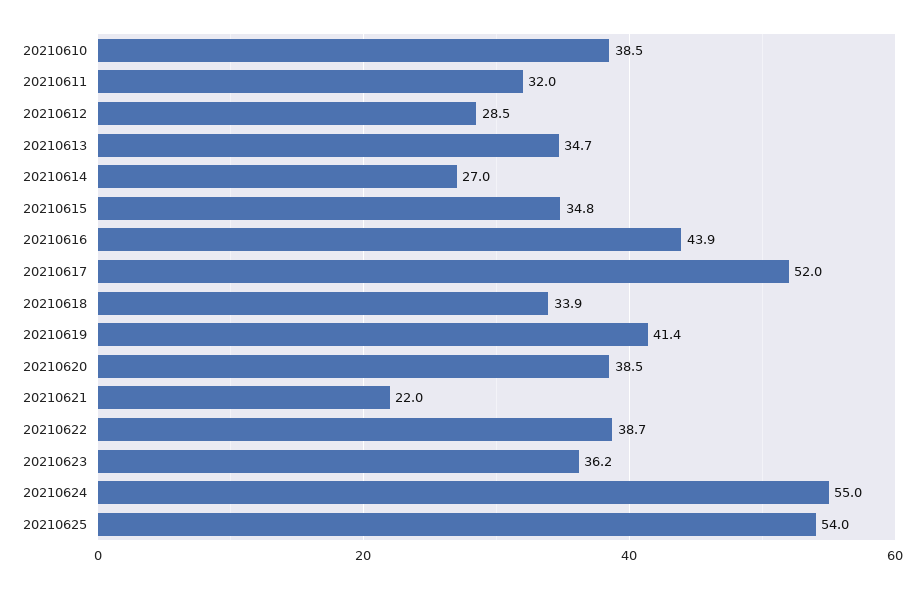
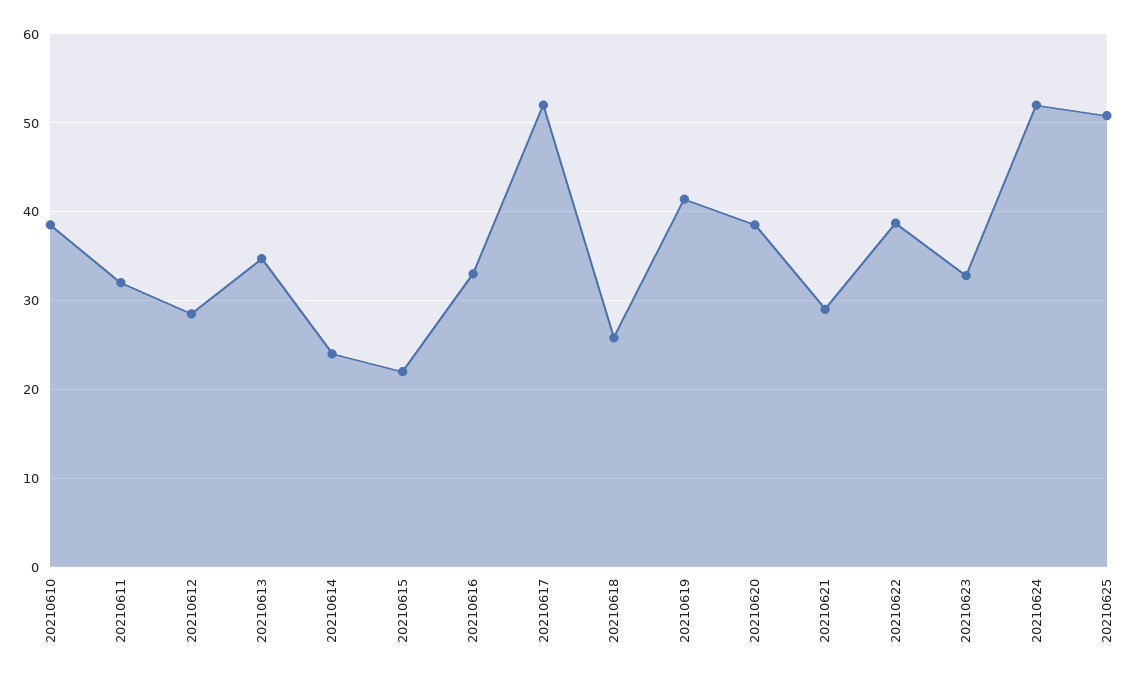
  {
    "20210610": 38.5,
    "20210611": 32,
    "20210612": 28.5,
    "20210613": 34.7,
-   "20210614": 27,
+   "20210614": 24,
-   "20210615": 34.8,
+   "20210615": 22,
-   "20210616": 43.9,
+   "20210616": 33,
    "20210617": 52,
-   "20210618": 33.9,
+   "20210618": 26,
    "20210619": 41.4,
    "20210620": 38.5,
-   "20210621": 22,
+   "20210621": 29,
    "20210622": 38.7,
-   "20210623": 36.2,
+   "20210623": 33,
-   "20210624": 55,
+   "20210624": 52,
-   "20210625": 54
+   "20210625": 51
  }

